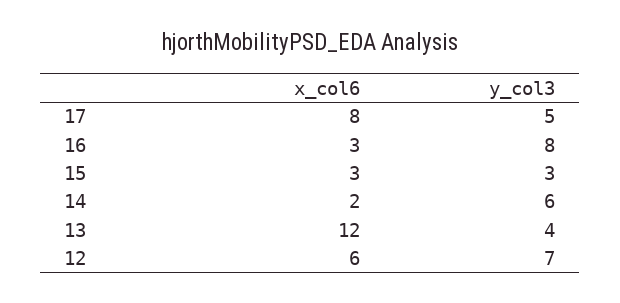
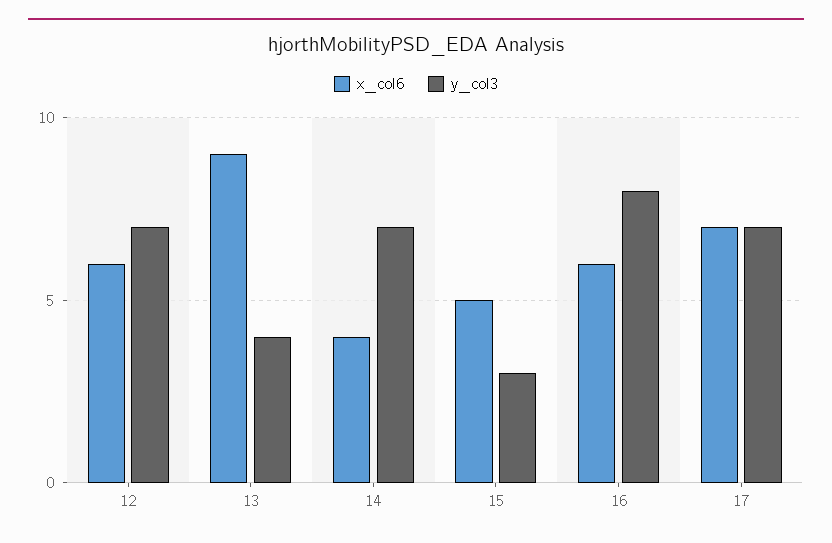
  {
    "x_col6": {
-     "17": 8,
+     "17": 7,
-     "16": 3,
+     "16": 6,
-     "15": 3,
+     "15": 5,
-     "14": 2,
+     "14": 4,
-     "13": 12,
+     "13": 9,
      "12": 6
    },
    "y_col3": {
-     "17": 5,
+     "17": 7,
      "16": 8,
      "15": 3,
-     "14": 6,
+     "14": 7,
      "13": 4,
      "12": 7
    }
  }

